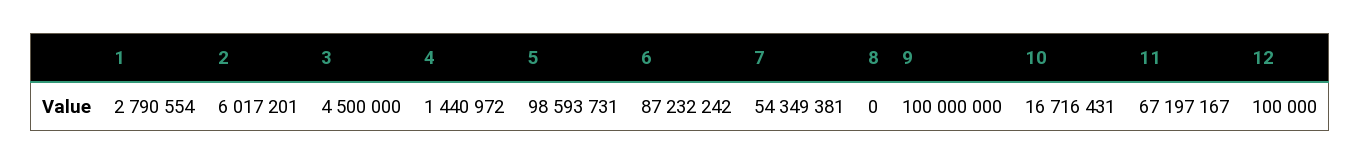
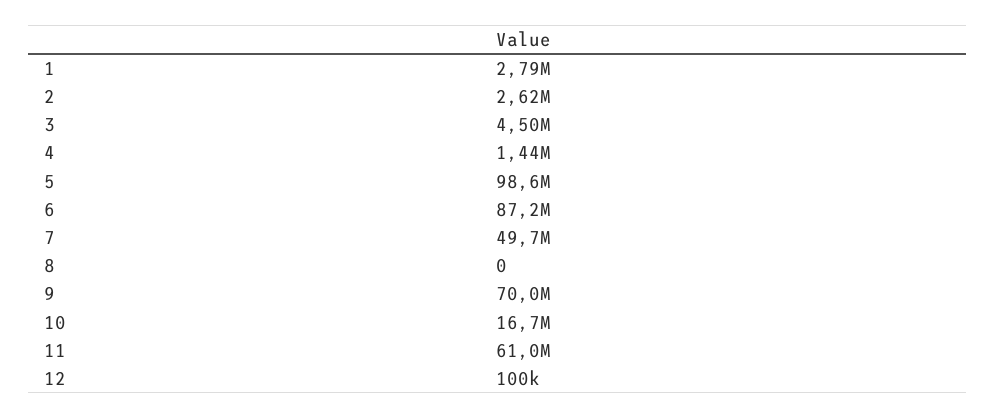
  {
    "1": 2790554,
-   "2": 6017201,
+   "2": 2620000,
    "3": 4500000,
    "4": 1440972,
    "5": 98593731,
    "6": 87232242,
-   "7": 54349381,
+   "7": 49700000,
    "8": 0,
-   "9": 100000000,
+   "9": 70000000,
    "10": 16716431,
-   "11": 67197167,
+   "11": 61000000,
    "12": 100000
  }

